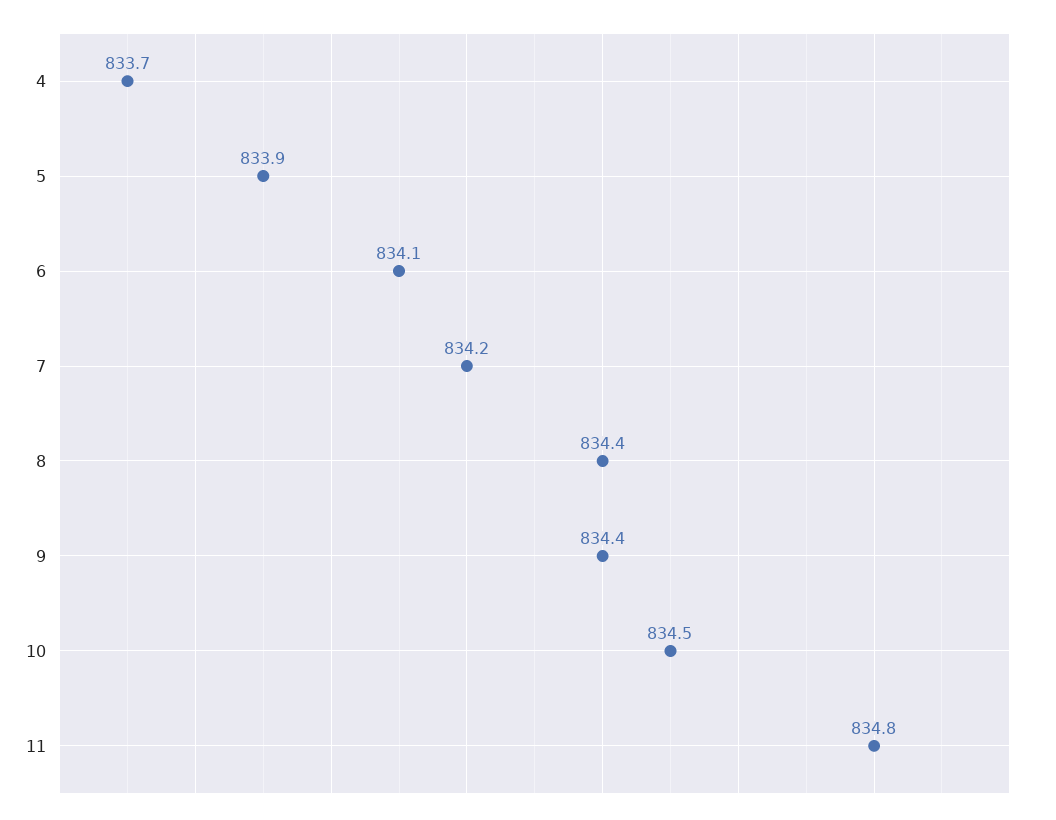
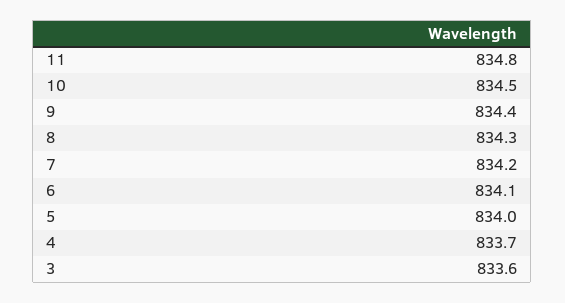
  {
    "4": 833.7,
-   "5": 833.9,
+   "5": 834,
    "6": 834.1,
    "7": 834.2,
-   "8": 834.4,
+   "8": 834.3,
    "9": 834.4,
    "10": 834.5,
-   "11": 834.8
+   "11": 834.8,
+   "3": 833.6
  }

